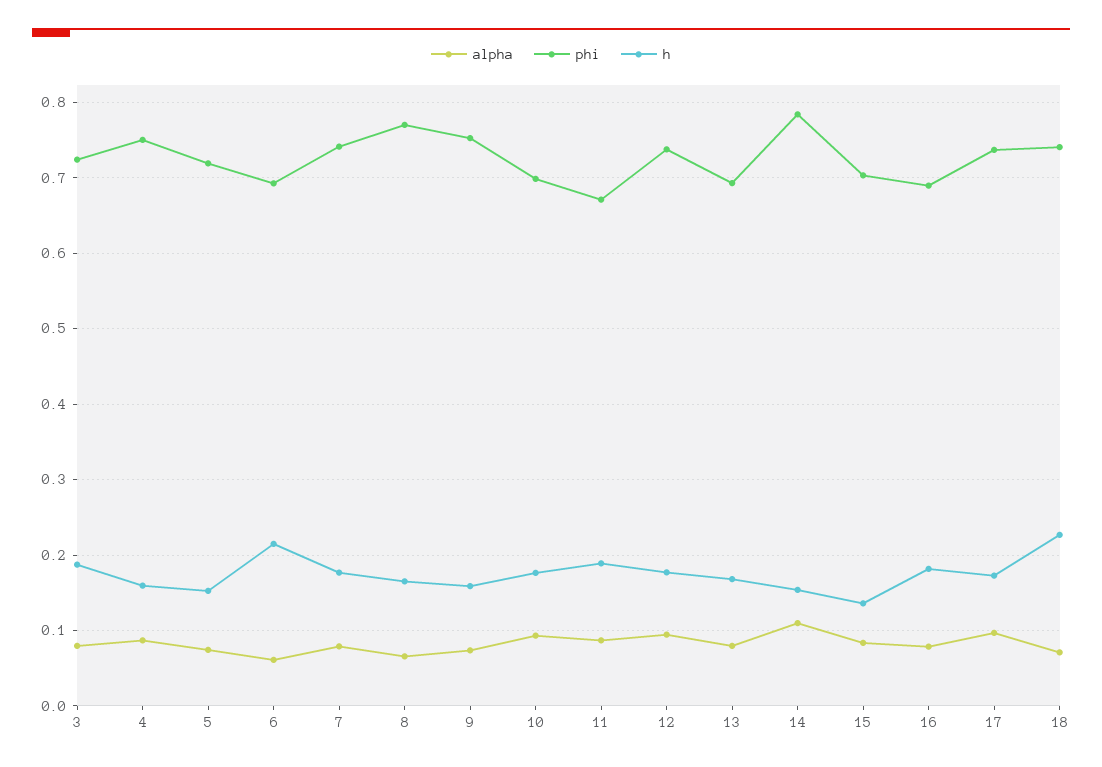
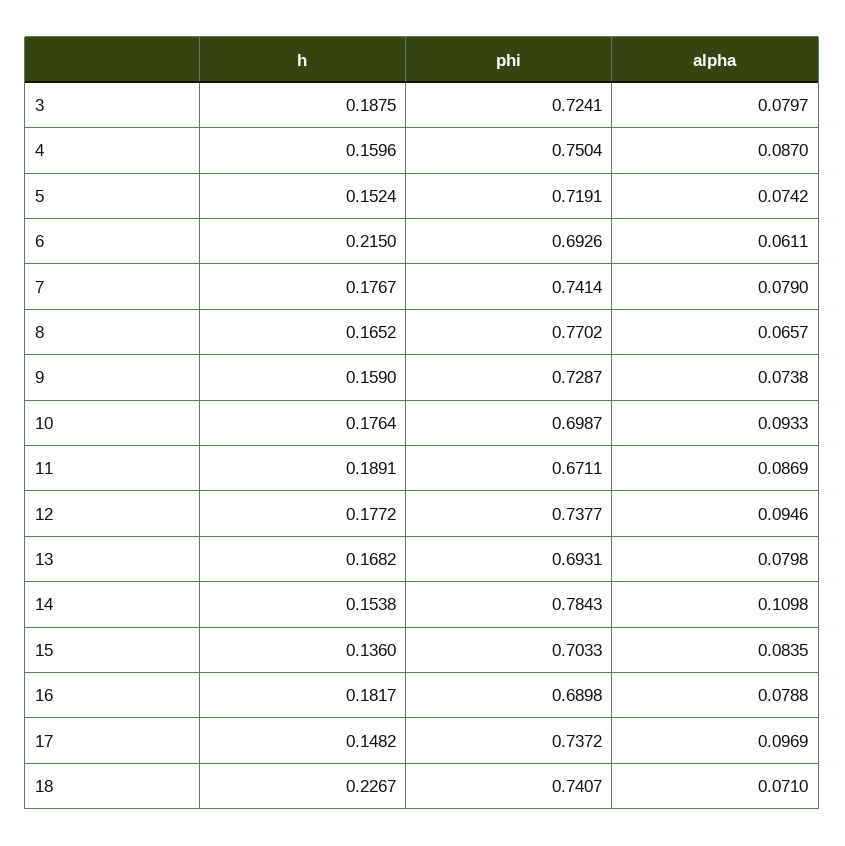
  {
    "alpha": {
      "3": 0.0797,
      "4": 0.087,
      "5": 0.0742,
      "6": 0.0611,
      "7": 0.079,
      "8": 0.0657,
      "9": 0.0738,
      "10": 0.0933,
      "11": 0.0869,
      "12": 0.0946,
      "13": 0.0798,
      "14": 0.1098,
      "15": 0.0835,
      "16": 0.0788,
      "17": 0.0969,
      "18": 0.071
    },
    "phi": {
      "3": 0.7241,
      "4": 0.7504,
      "5": 0.7191,
      "6": 0.6926,
      "7": 0.7414,
      "8": 0.7702,
-     "9": 0.75,
+     "9": 0.7287,
      "10": 0.6987,
      "11": 0.6711,
      "12": 0.7377,
      "13": 0.6931,
      "14": 0.7843,
      "15": 0.7033,
      "16": 0.6898,
      "17": 0.7372,
      "18": 0.7407
    },
    "h": {
      "3": 0.1875,
      "4": 0.1596,
      "5": 0.1524,
      "6": 0.215,
      "7": 0.1767,
      "8": 0.1652,
      "9": 0.159,
      "10": 0.1764,
      "11": 0.1891,
      "12": 0.1772,
      "13": 0.1682,
      "14": 0.1538,
      "15": 0.136,
      "16": 0.1817,
-     "17": 0.17,
+     "17": 0.1482,
      "18": 0.2267
    }
  }

